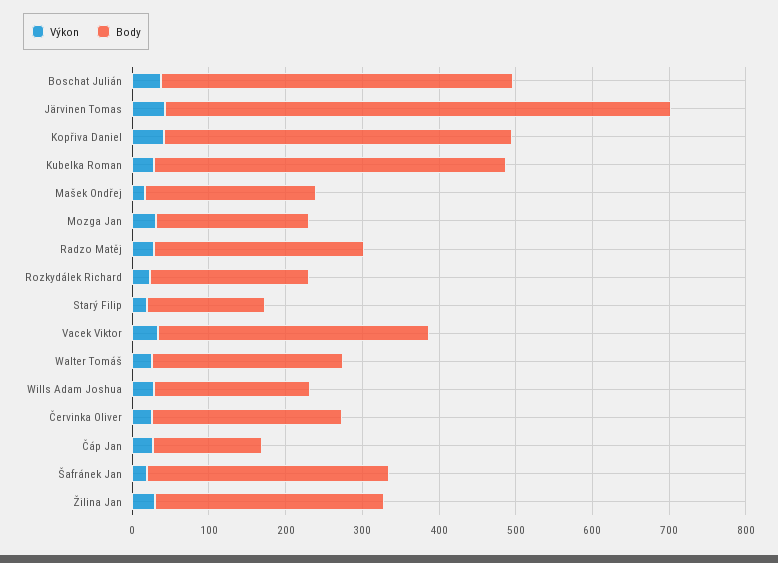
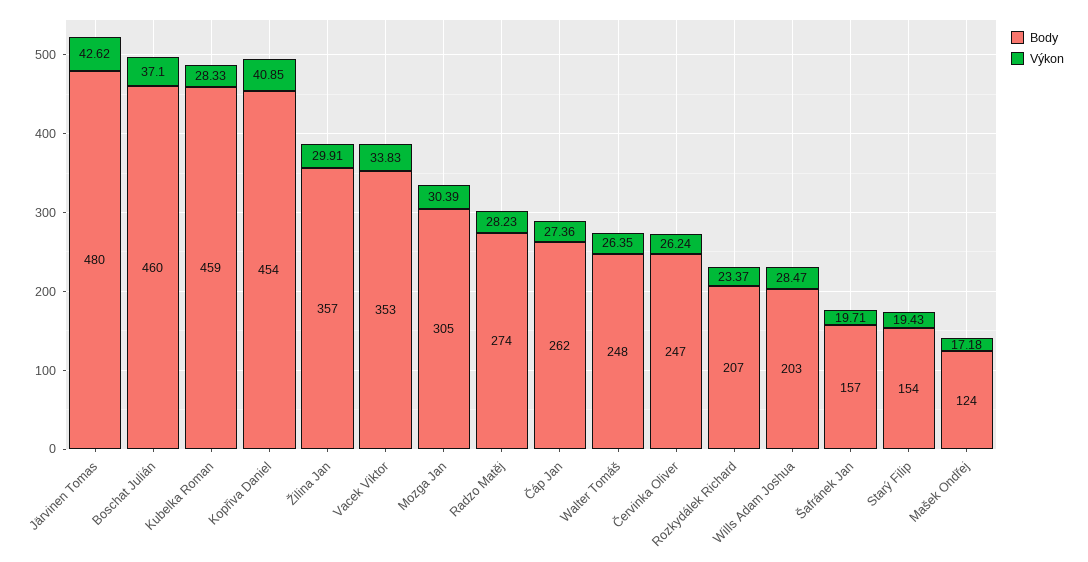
  {
    "Výkon": {
      "Boschat Julián": 37.1,
      "Järvinen Tomas": 42.62,
      "Kopřiva Daniel": 40.85,
      "Kubelka Roman": 28.33,
      "Mašek Ondřej": 17.18,
      "Mozga Jan": 30.39,
      "Radzo Matěj": 28.23,
      "Rozkydálek Richard": 23.37,
      "Starý Filip": 19.43,
      "Vacek Viktor": 33.83,
      "Walter Tomáš": 26.35,
      "Wills Adam Joshua": 28.47,
      "Červinka Oliver": 26.24,
      "Čáp Jan": 27.36,
      "Šafránek Jan": 19.71,
      "Žilina Jan": 29.91
    },
    "Body": {
      "Boschat Julián": 460,
-     "Järvinen Tomas": 660,
+     "Järvinen Tomas": 480,
      "Kopřiva Daniel": 454,
      "Kubelka Roman": 459,
-     "Mašek Ondřej": 220,
+     "Mašek Ondřej": 124,
-     "Mozga Jan": 200,
+     "Mozga Jan": 305,
      "Radzo Matěj": 274,
      "Rozkydálek Richard": 207,
      "Starý Filip": 154,
      "Vacek Viktor": 353,
      "Walter Tomáš": 248,
      "Wills Adam Joshua": 203,
      "Červinka Oliver": 247,
-     "Čáp Jan": 140,
+     "Čáp Jan": 262,
-     "Šafránek Jan": 320,
+     "Šafránek Jan": 157,
-     "Žilina Jan": 300
+     "Žilina Jan": 357
    }
  }

